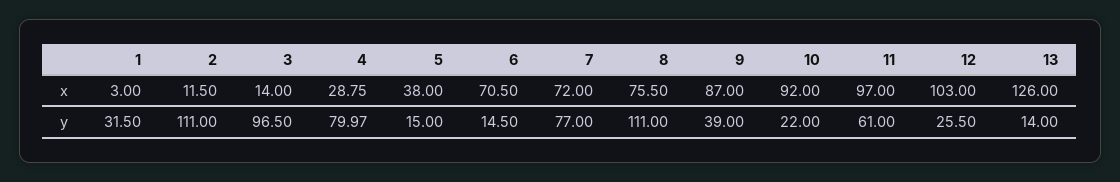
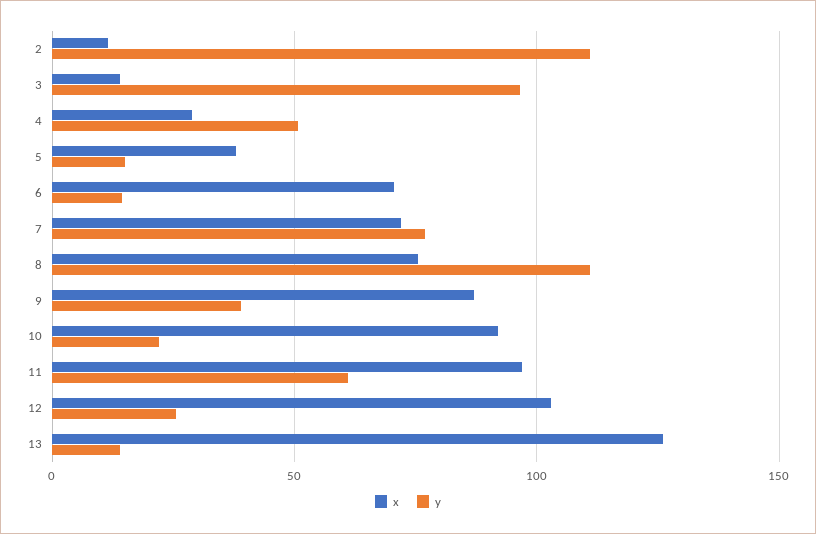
  {
    "x": {
-     "1": 3,
      "2": 11.5,
      "3": 14,
      "4": 28.75,
      "5": 38,
      "6": 70.5,
      "7": 72,
      "8": 75.5,
      "9": 87,
      "10": 92,
      "11": 97,
      "12": 103,
      "13": 126
    },
    "y": {
-     "1": 31.5,
      "2": 111,
      "3": 96.5,
-     "4": 79.97,
+     "4": 50,
      "5": 15,
      "6": 14.5,
      "7": 77,
      "8": 111,
      "9": 39,
      "10": 22,
      "11": 61,
      "12": 25.5,
      "13": 14
    }
  }

